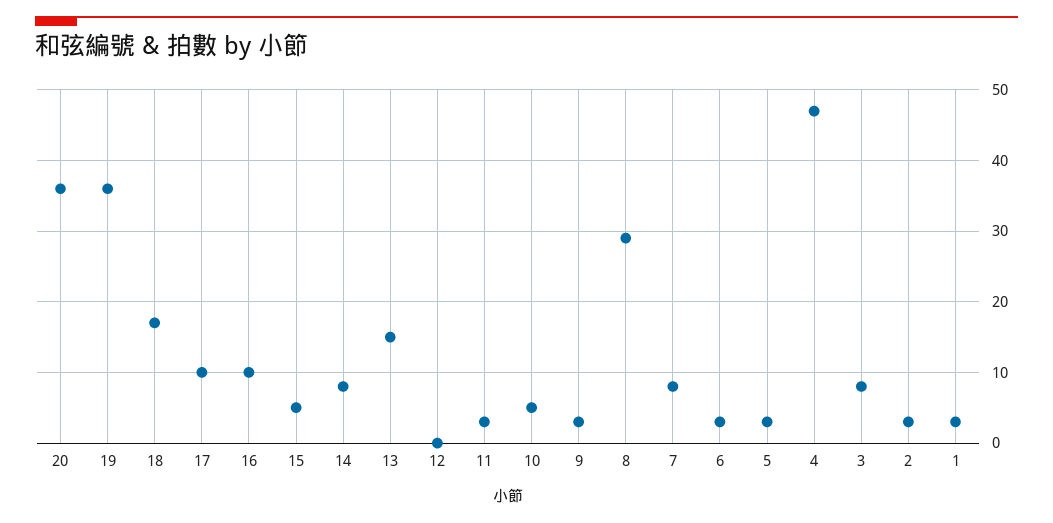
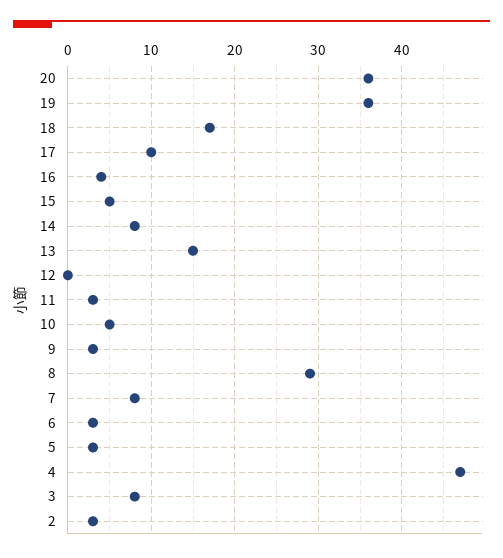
  {
    "20": 36,
    "19": 36,
    "18": 17,
    "17": 10,
-   "16": 10,
+   "16": 4,
    "15": 5,
    "14": 8,
    "13": 15,
    "12": 0,
    "11": 3,
    "10": 5,
    "9": 3,
    "8": 29,
    "7": 8,
    "6": 3,
    "5": 3,
    "4": 47,
    "3": 8,
-   "2": 3,
+   "2": 3
-   "1": 3
  }

